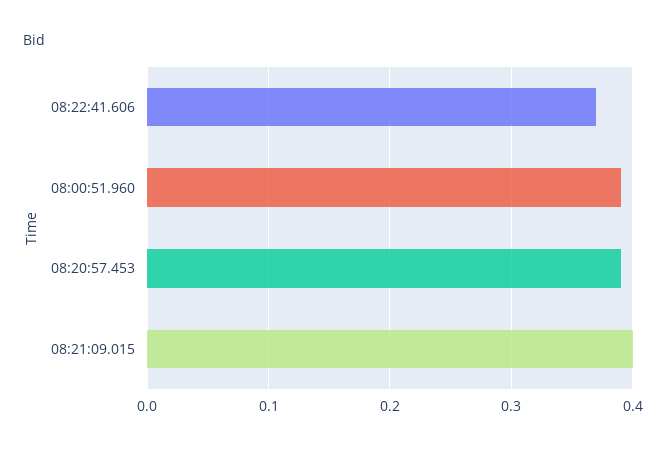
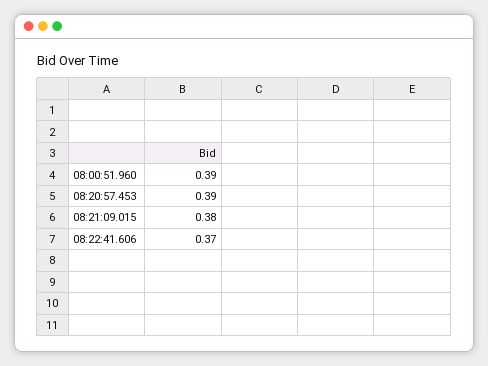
  {
    "08:22:41.606": 0.37,
    "08:00:51.960": 0.39,
    "08:20:57.453": 0.39,
-   "08:21:09.015": 0.4
+   "08:21:09.015": 0.38
  }

